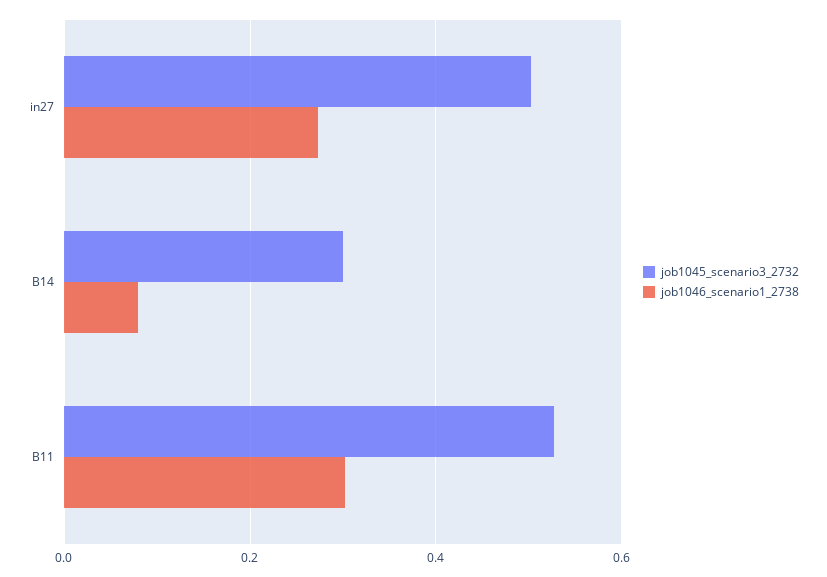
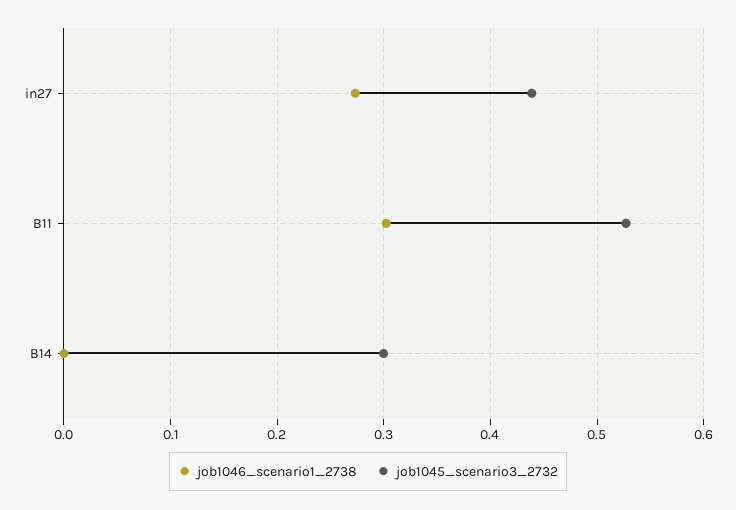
  {
    "job1045_scenario3_2732": {
-     "in27": 0.5,
+     "in27": 0.44,
      "B14": 0.3,
      "B11": 0.53
    },
    "job1046_scenario1_2738": {
      "in27": 0.27,
-     "B14": 0.08,
+     "B14": 0,
      "B11": 0.3
    }
  }

